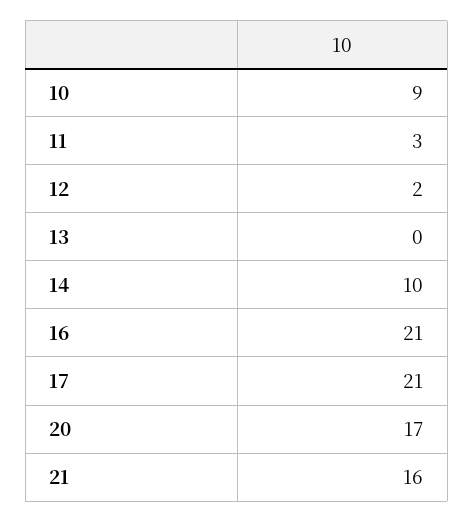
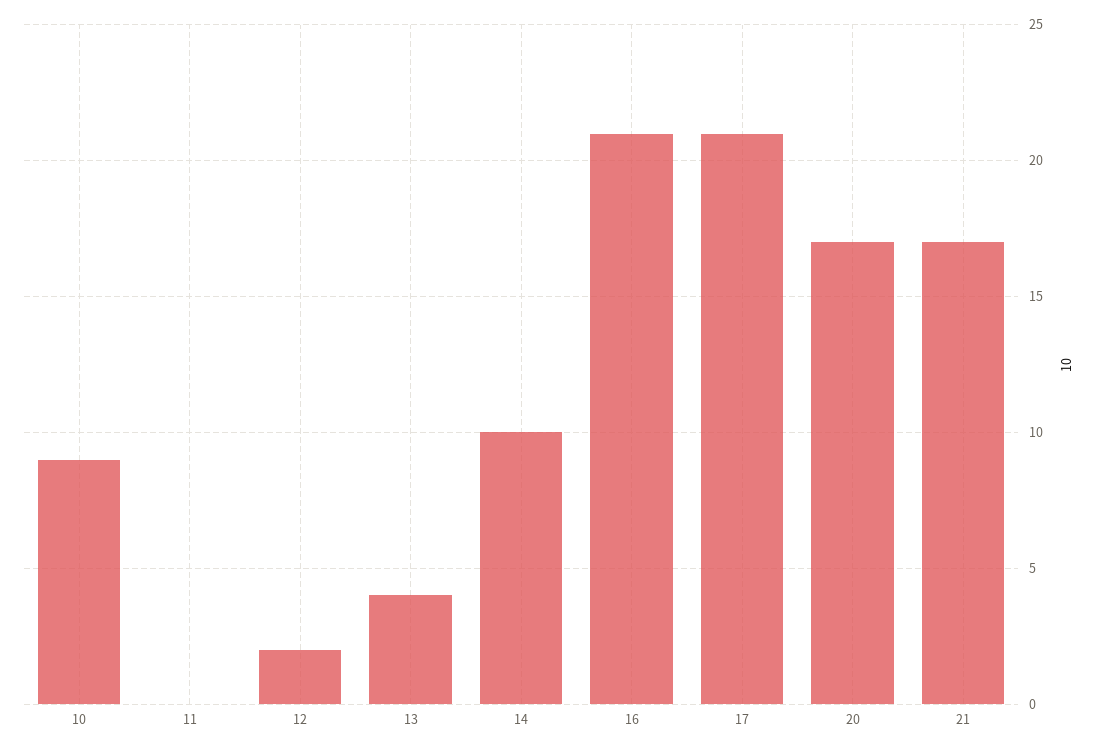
  {
    "10": 9,
-   "11": 3,
+   "11": 0,
    "12": 2,
-   "13": 0,
+   "13": 4,
    "14": 10,
    "16": 21,
    "17": 21,
    "20": 17,
-   "21": 16
+   "21": 17
  }

